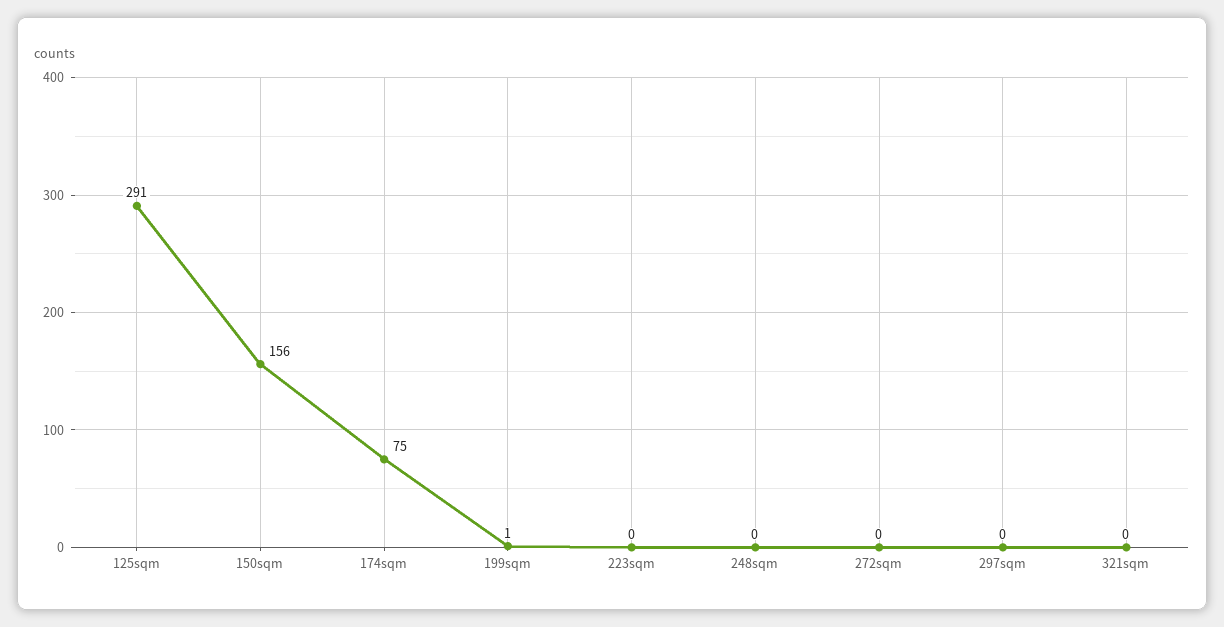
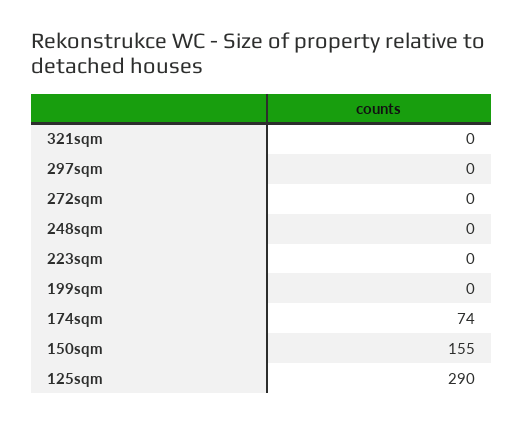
  {
-   "125sqm": 291,
+   "125sqm": 290,
-   "150sqm": 156,
+   "150sqm": 155,
-   "174sqm": 75,
+   "174sqm": 74,
-   "199sqm": 1,
+   "199sqm": 0,
    "223sqm": 0,
    "248sqm": 0,
    "272sqm": 0,
    "297sqm": 0,
    "321sqm": 0
  }

